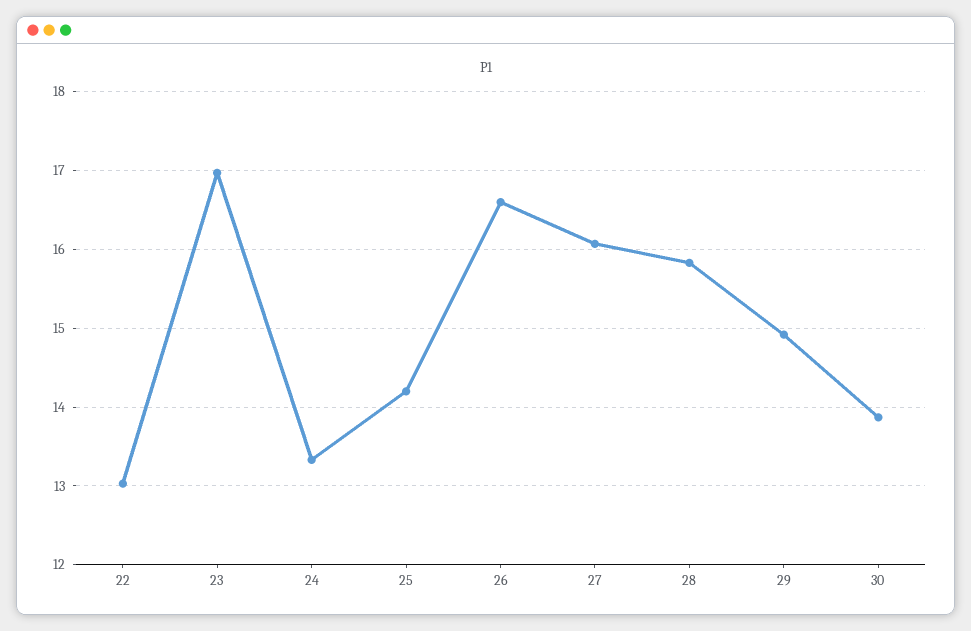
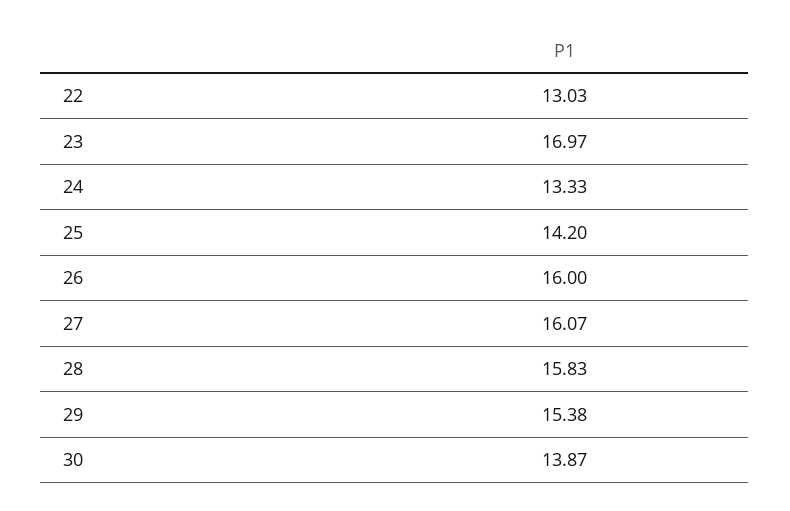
  {
    "22": 13.03,
    "23": 16.97,
    "24": 13.33,
    "25": 14.2,
-   "26": 16.6,
+   "26": 16,
    "27": 16.07,
    "28": 15.83,
-   "29": 14.9,
+   "29": 15.38,
    "30": 13.87
  }

